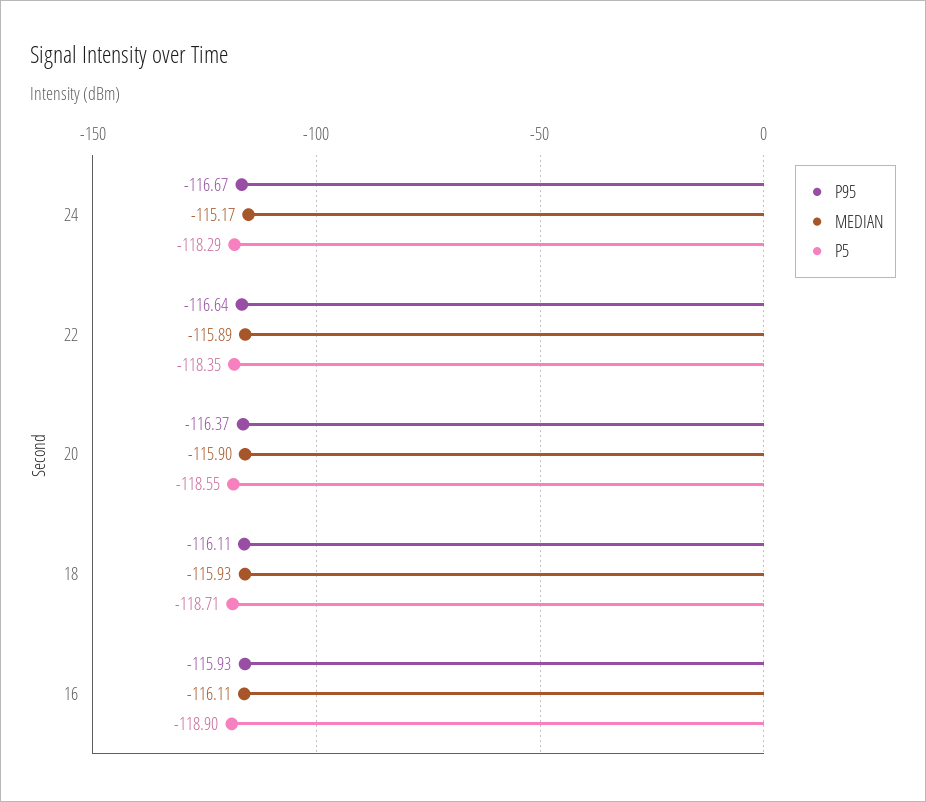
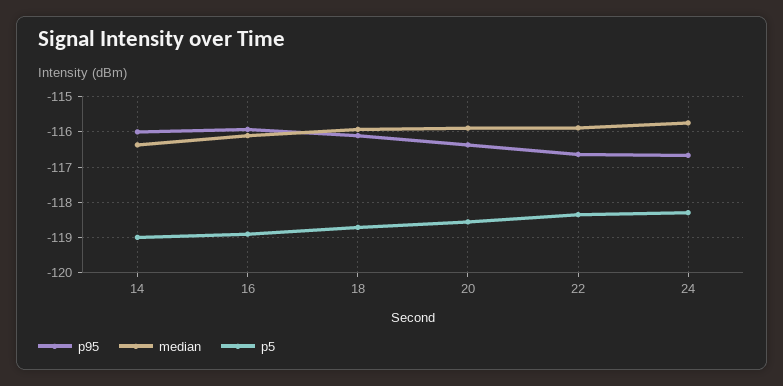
  {
    "P95": {
      "24": -116.67,
      "22": -116.64,
      "20": -116.37,
      "18": -116.11,
-     "16": -115.93
+     "16": -115.93,
+     "14": -116
    },
    "MEDIAN": {
-     "24": -115.17,
+     "24": -115.8,
      "22": -115.89,
      "20": -115.9,
      "18": -115.93,
-     "16": -116.11
+     "16": -116.11,
+     "14": -116.4
    },
    "P5": {
      "24": -118.29,
      "22": -118.35,
      "20": -118.55,
      "18": -118.71,
-     "16": -118.9
+     "16": -118.9,
+     "14": -119
    }
  }

